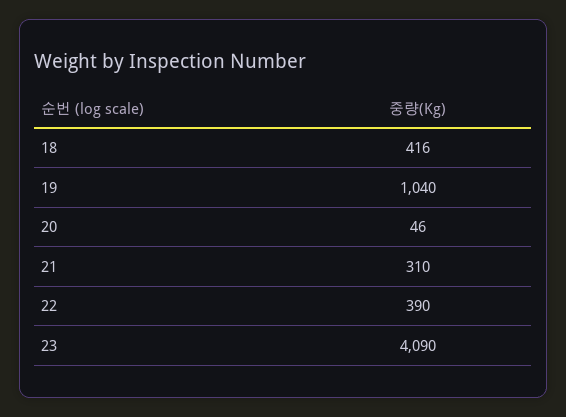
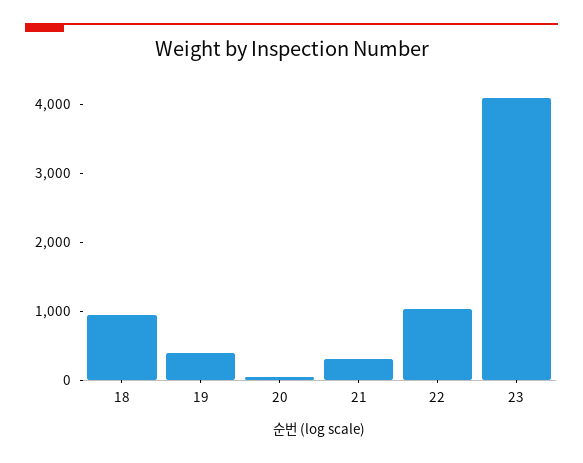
  {
-   "18": 416,
+   "18": 1000,
-   "19": 1040,
+   "19": 400,
    "20": 46,
    "21": 310,
-   "22": 390,
+   "22": 1000,
    "23": 4090
  }

